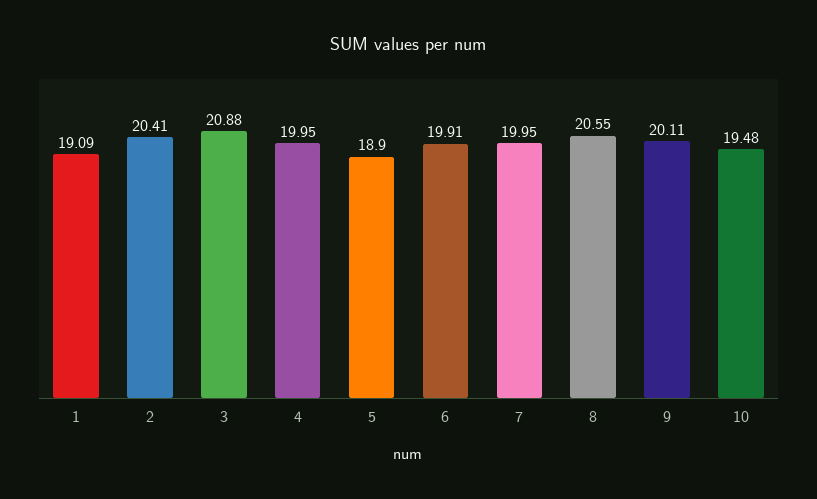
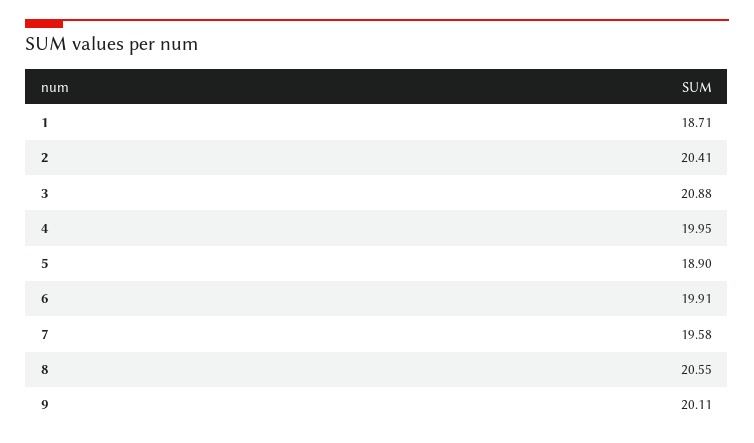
  {
-   "1": 19.09,
+   "1": 18.71,
    "2": 20.41,
    "3": 20.88,
    "4": 19.95,
    "5": 18.9,
    "6": 19.91,
-   "7": 19.95,
+   "7": 19.58,
    "8": 20.55,
-   "9": 20.11,
+   "9": 20.11
-   "10": 19.48
  }

